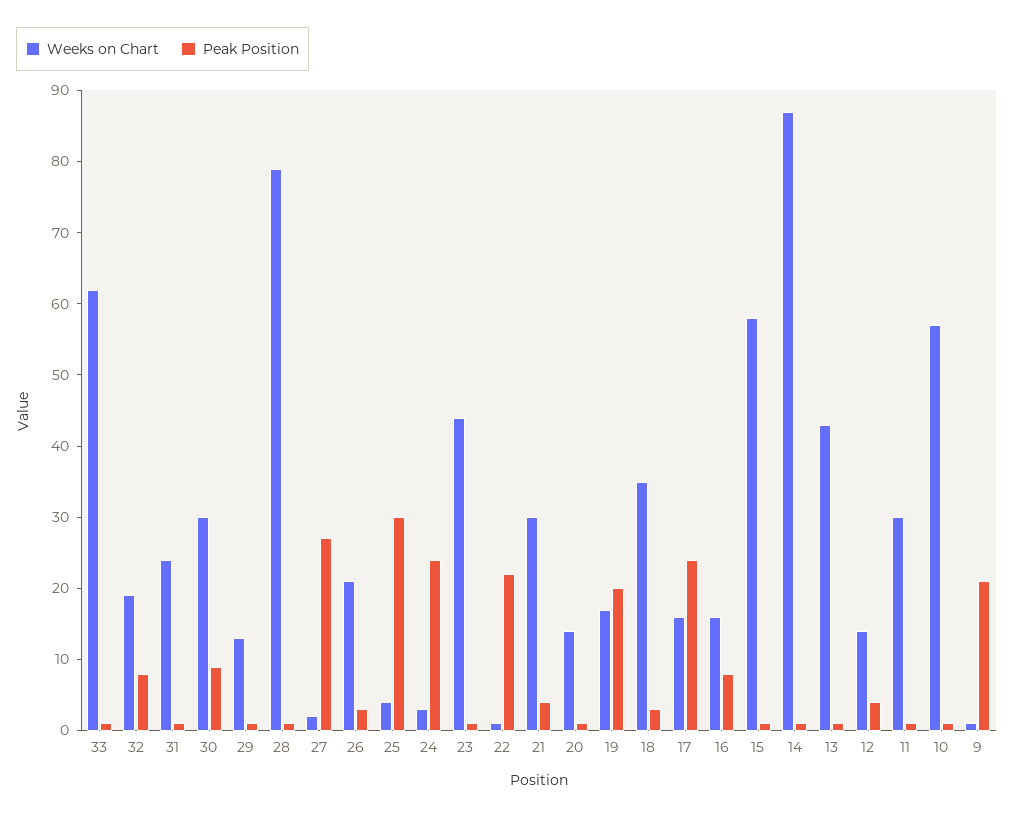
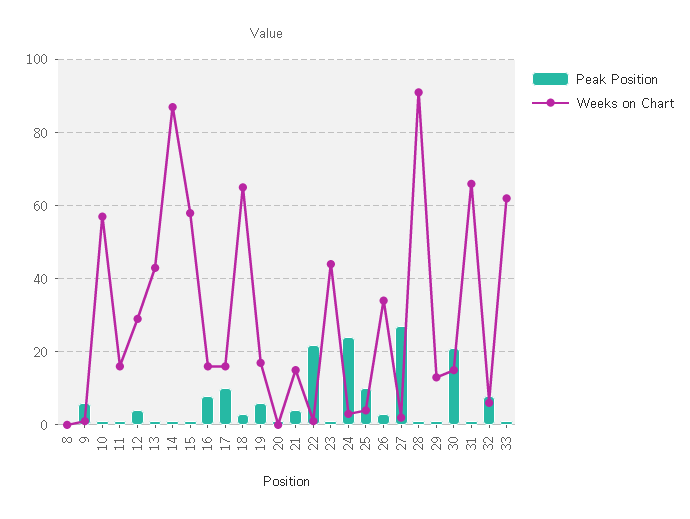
  {
    "Weeks on Chart": {
      "33": 60,
-     "32": 20,
+     "32": 5,
-     "31": 25,
+     "31": 65,
-     "30": 30,
+     "30": 15,
      "29": 15,
-     "28": 80,
+     "28": 90,
      "27": 0,
-     "26": 20,
+     "26": 35,
      "25": 5,
      "24": 5,
      "23": 45,
      "22": 0,
-     "21": 30,
+     "21": 15,
-     "20": 15,
+     "20": 0,
      "19": 15,
-     "18": 35,
+     "18": 65,
      "17": 15,
      "16": 15,
      "15": 60,
      "14": 85,
      "13": 45,
-     "12": 15,
+     "12": 30,
-     "11": 30,
+     "11": 15,
      "10": 55,
-     "9": 0
+     "9": 0,
+     "8": 0
    },
    "Peak Position": {
      "33": 0,
      "32": 10,
      "31": 0,
-     "30": 10,
+     "30": 20,
      "29": 0,
      "28": 0,
      "27": 25,
      "26": 5,
-     "25": 30,
+     "25": 10,
      "24": 25,
      "23": 0,
      "22": 20,
      "21": 5,
      "20": 0,
-     "19": 20,
+     "19": 5,
      "18": 5,
-     "17": 25,
+     "17": 10,
      "16": 10,
      "15": 0,
      "14": 0,
      "13": 0,
      "12": 5,
      "11": 0,
      "10": 0,
-     "9": 20
+     "9": 5,
+     "8": 0
    }
  }

